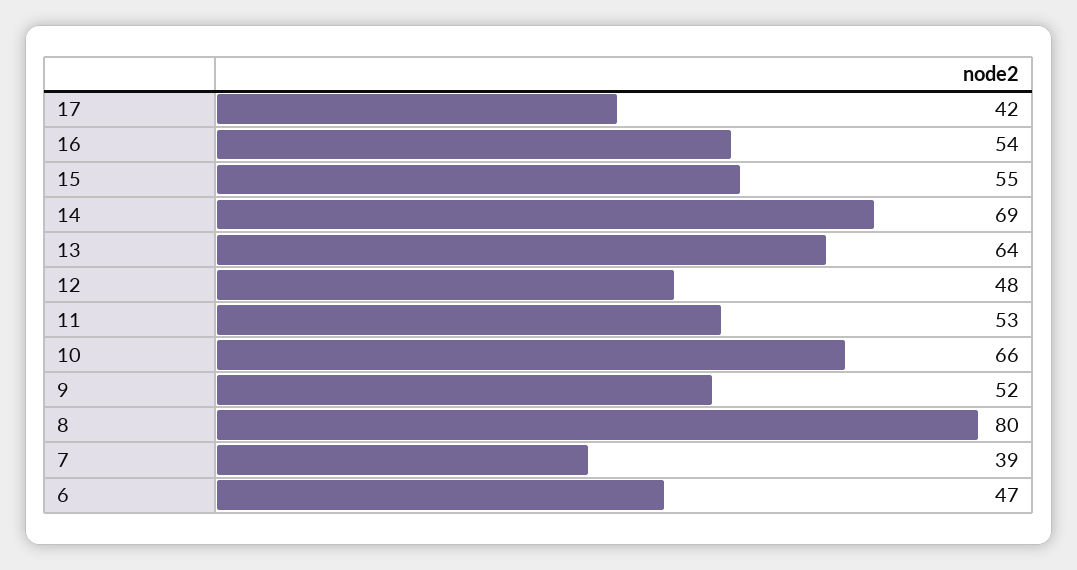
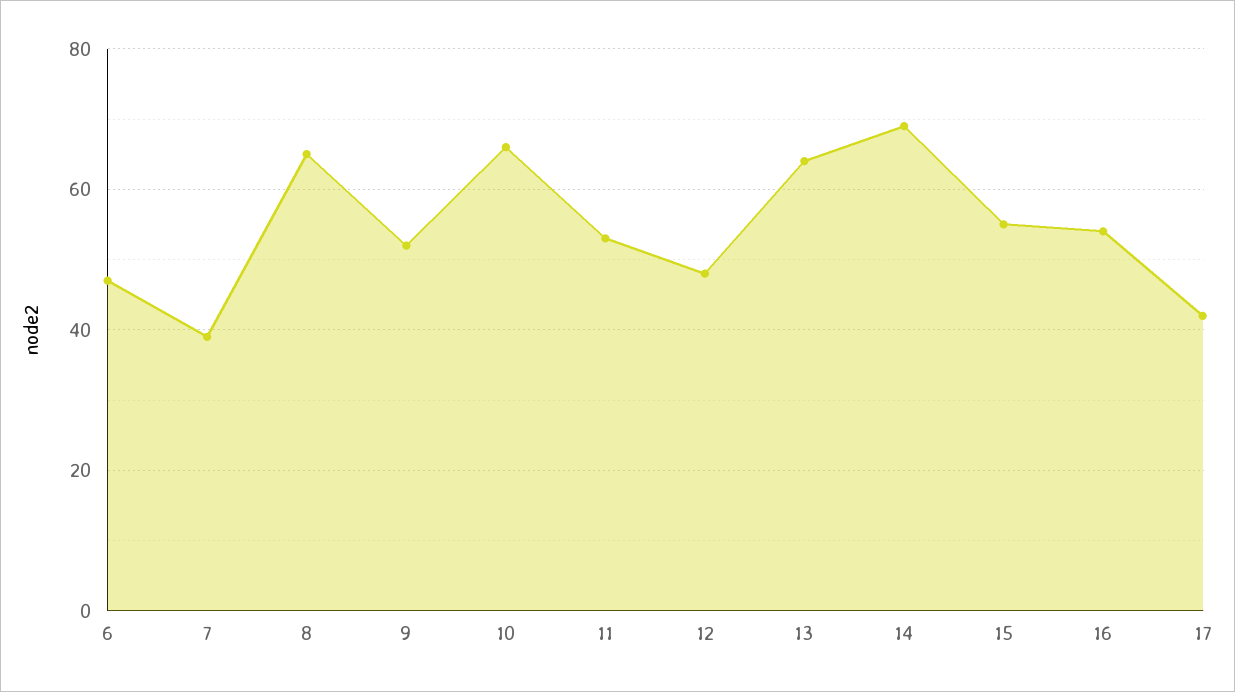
  {
    "17": 42,
    "16": 54,
    "15": 55,
    "14": 69,
    "13": 64,
    "12": 48,
    "11": 53,
    "10": 66,
    "9": 52,
-   "8": 80,
+   "8": 65,
    "7": 39,
    "6": 47
  }

